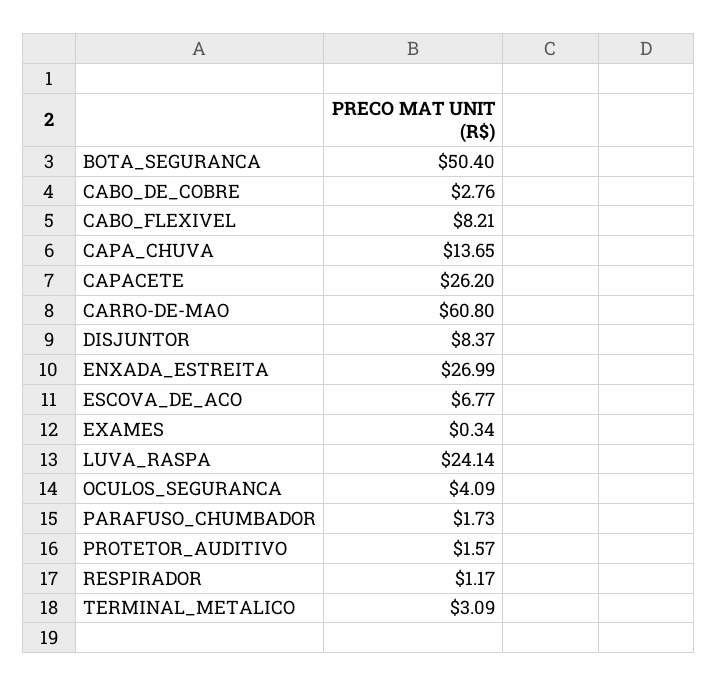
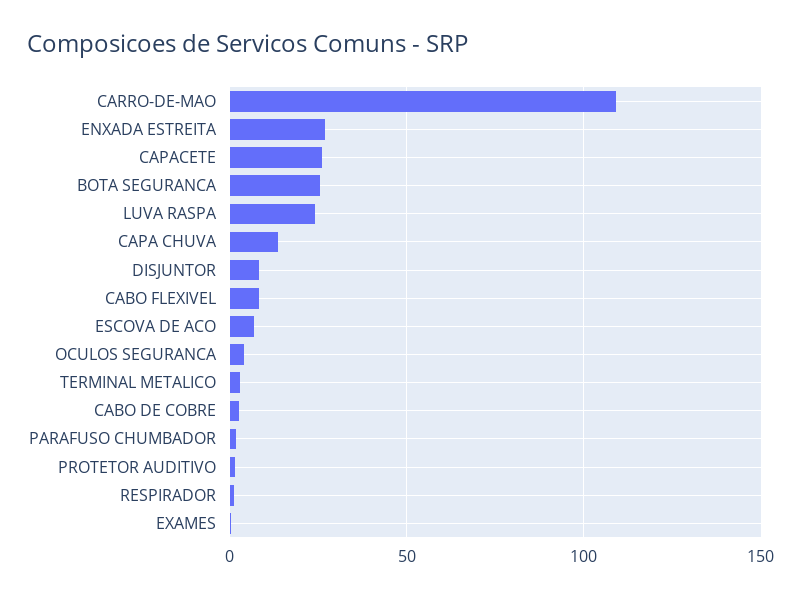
  {
-   "BOTA_SEGURANCA": 50.4,
+   "BOTA_SEGURANCA": 25,
    "CABO_DE_COBRE": 2.76,
    "CABO_FLEXIVEL": 8.21,
    "CAPA_CHUVA": 13.65,
    "CAPACETE": 26.2,
-   "CARRO-DE-MAO": 60.8,
+   "CARRO-DE-MAO": 110,
    "DISJUNTOR": 8.37,
    "ENXADA_ESTREITA": 26.99,
    "ESCOVA_DE_ACO": 6.77,
    "EXAMES": 0.34,
    "LUVA_RASPA": 24.14,
    "OCULOS_SEGURANCA": 4.09,
    "PARAFUSO_CHUMBADOR": 1.73,
    "PROTETOR_AUDITIVO": 1.57,
    "RESPIRADOR": 1.17,
    "TERMINAL_METALICO": 3.09
  }

